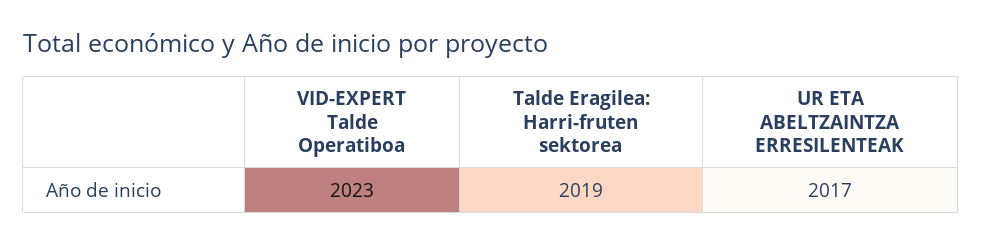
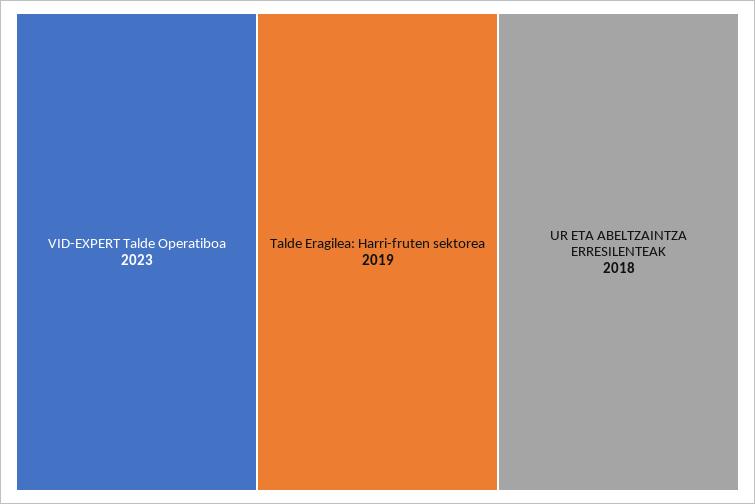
  {
    "VID-EXPERT Talde Operatiboa": 2023,
    "Talde Eragilea: Harri-fruten sektorea": 2019,
-   "UR ETA ABELTZAINTZA ERRESILENTEAK": 2017
+   "UR ETA ABELTZAINTZA ERRESILENTEAK": 2018
  }

